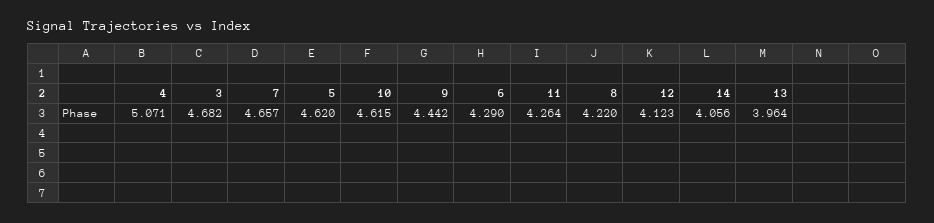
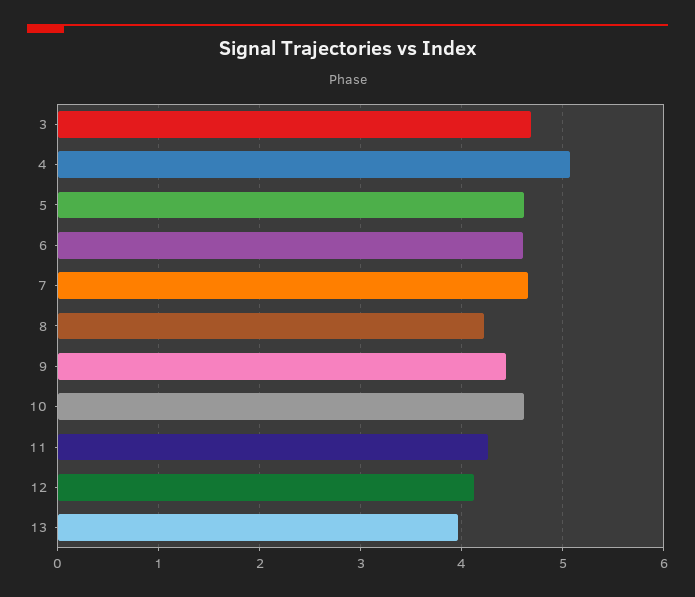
  {
    "4": 5.071,
    "3": 4.682,
    "7": 4.657,
    "5": 4.62,
    "10": 4.615,
    "9": 4.442,
-   "6": 4.29,
+   "6": 4.6,
    "11": 4.264,
    "8": 4.22,
    "12": 4.123,
-   "14": 4.056,
    "13": 3.964
  }

